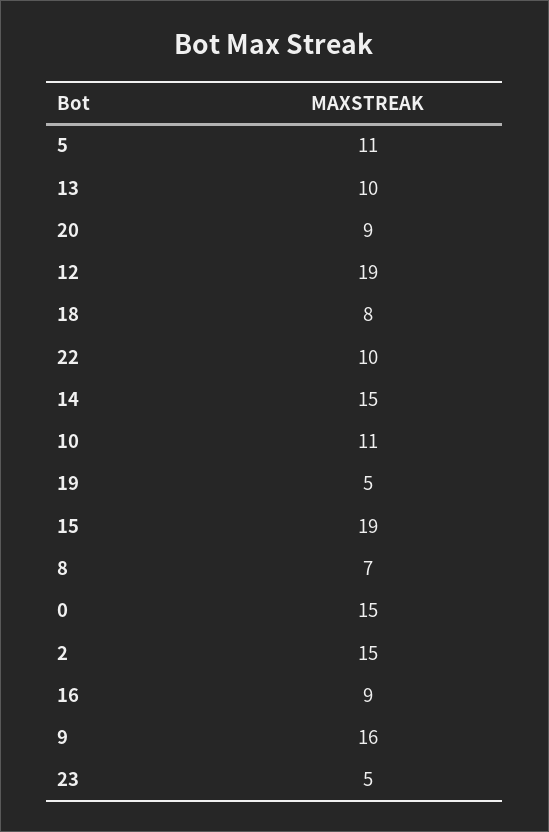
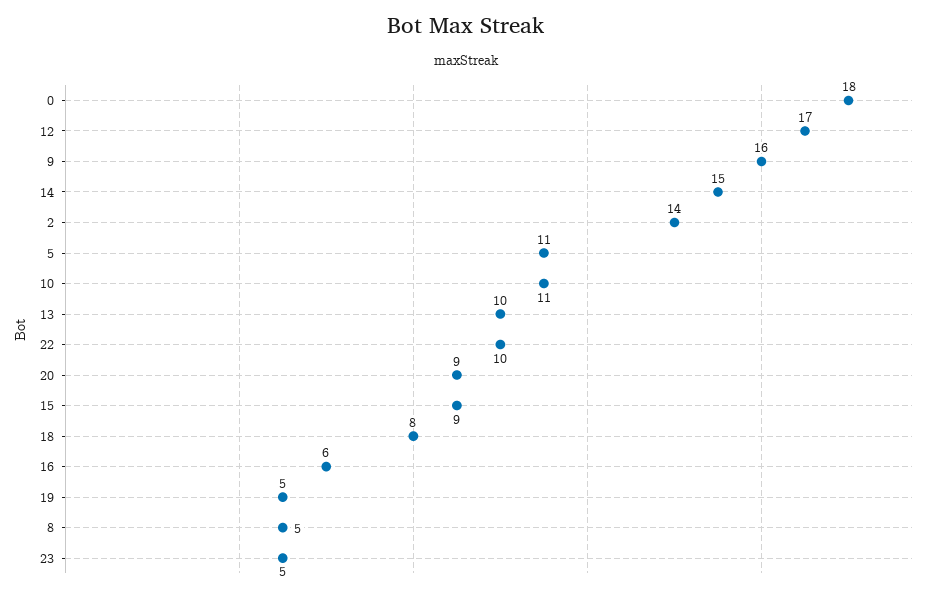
  {
    "5": 11,
    "13": 10,
    "20": 9,
-   "12": 19,
+   "12": 17,
    "18": 8,
    "22": 10,
    "14": 15,
    "10": 11,
    "19": 5,
-   "15": 19,
+   "15": 9,
-   "8": 7,
+   "8": 5,
-   "0": 15,
+   "0": 18,
-   "2": 15,
+   "2": 14,
-   "16": 9,
+   "16": 6,
    "9": 16,
    "23": 5
  }

